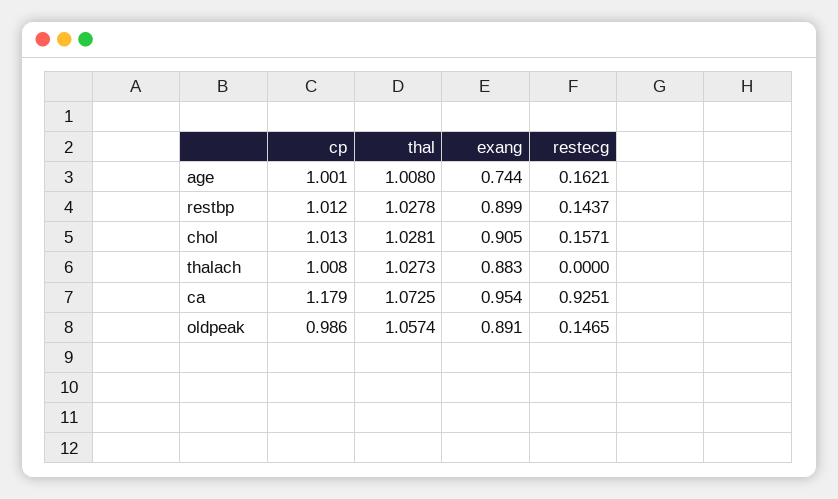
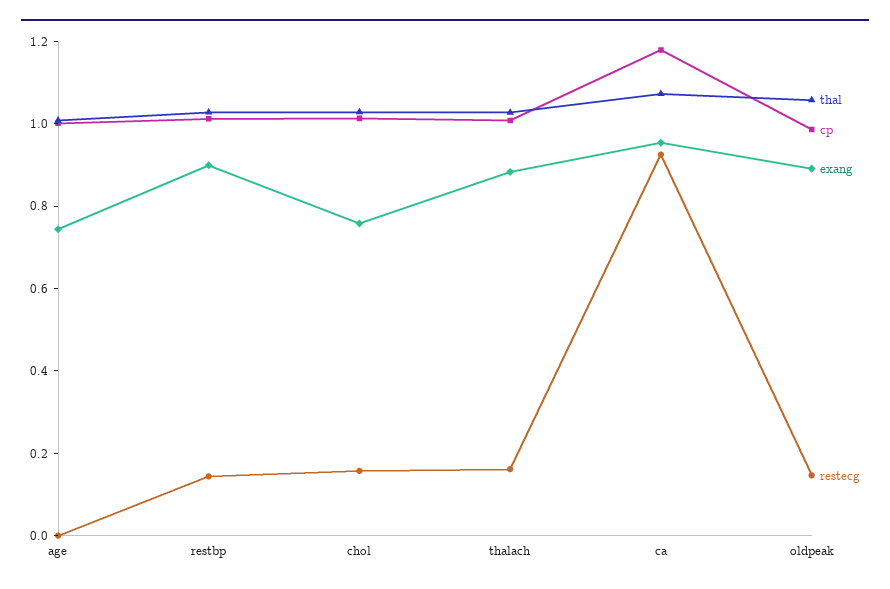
  {
    "cp": {
      "age": 1.001,
      "restbp": 1.012,
      "chol": 1.013,
      "thalach": 1.008,
      "ca": 1.179,
      "oldpeak": 0.986
    },
    "thal": {
      "age": 1.008,
      "restbp": 1.0278,
      "chol": 1.0281,
      "thalach": 1.0273,
      "ca": 1.0725,
      "oldpeak": 1.0574
    },
    "exang": {
      "age": 0.744,
      "restbp": 0.899,
-     "chol": 0.905,
+     "chol": 0.75,
      "thalach": 0.883,
      "ca": 0.954,
      "oldpeak": 0.891
    },
    "restecg": {
-     "age": 0.1621,
+     "age": 0,
      "restbp": 0.1437,
      "chol": 0.1571,
-     "thalach": 0,
+     "thalach": 0.15,
      "ca": 0.9251,
      "oldpeak": 0.1465
    }
  }

